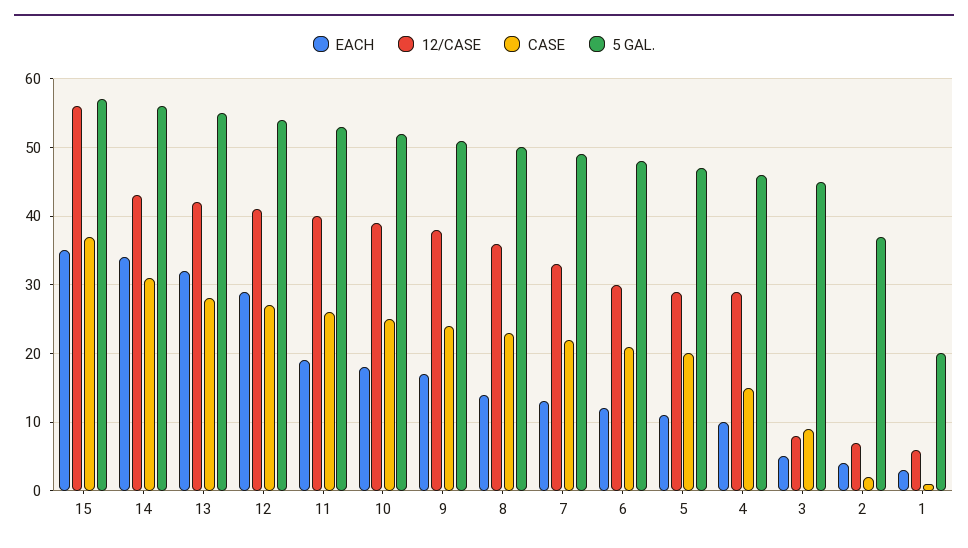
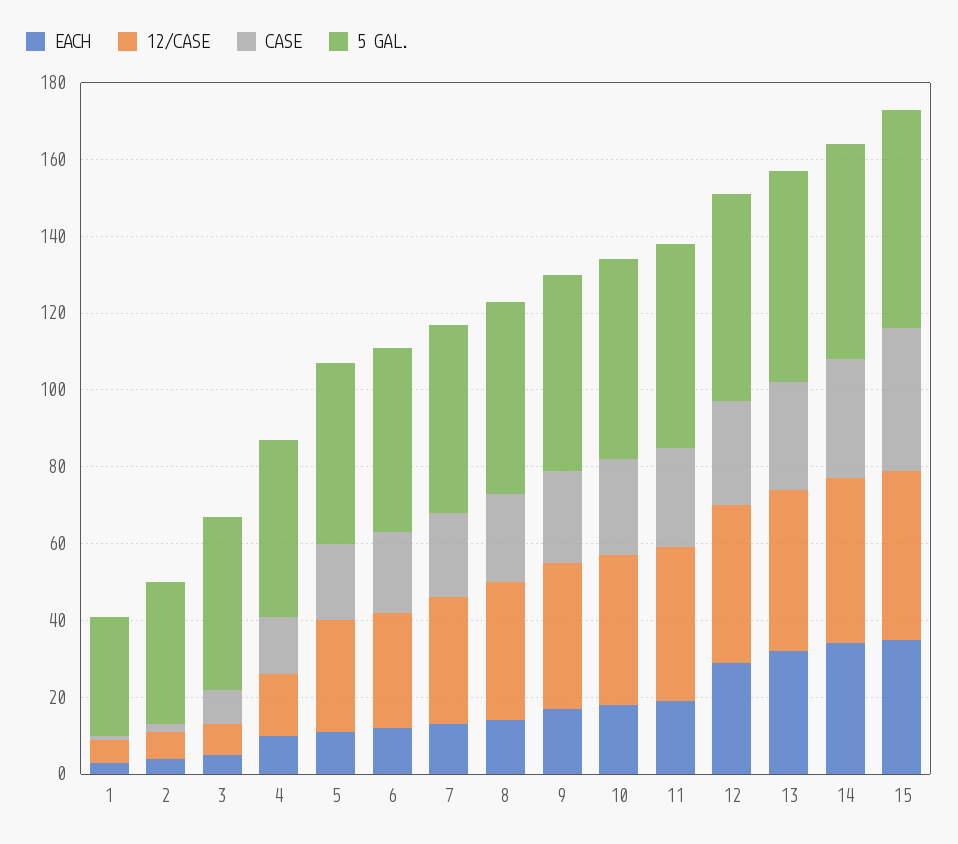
  {
    "EACH": {
      "15": 35,
      "14": 34,
      "13": 32,
      "12": 29,
      "11": 19,
      "10": 18,
      "9": 17,
      "8": 14,
      "7": 13,
      "6": 12,
      "5": 11,
      "4": 10,
      "3": 5,
      "2": 4,
      "1": 3
    },
    "12/CASE": {
-     "15": 56,
+     "15": 45,
      "14": 43,
      "13": 42,
      "12": 41,
      "11": 40,
      "10": 39,
      "9": 38,
      "8": 36,
      "7": 33,
      "6": 30,
      "5": 29,
-     "4": 29,
+     "4": 15,
      "3": 8,
      "2": 7,
      "1": 6
    },
    "CASE": {
      "15": 37,
      "14": 31,
      "13": 28,
      "12": 27,
      "11": 26,
      "10": 25,
      "9": 24,
      "8": 23,
      "7": 22,
      "6": 21,
      "5": 20,
      "4": 15,
      "3": 9,
      "2": 2,
      "1": 1
    },
    "5 GAL.": {
      "15": 57,
      "14": 56,
      "13": 55,
      "12": 54,
      "11": 53,
      "10": 52,
      "9": 51,
      "8": 50,
      "7": 49,
      "6": 48,
      "5": 47,
      "4": 46,
      "3": 45,
      "2": 37,
-     "1": 20
+     "1": 30
    }
  }

